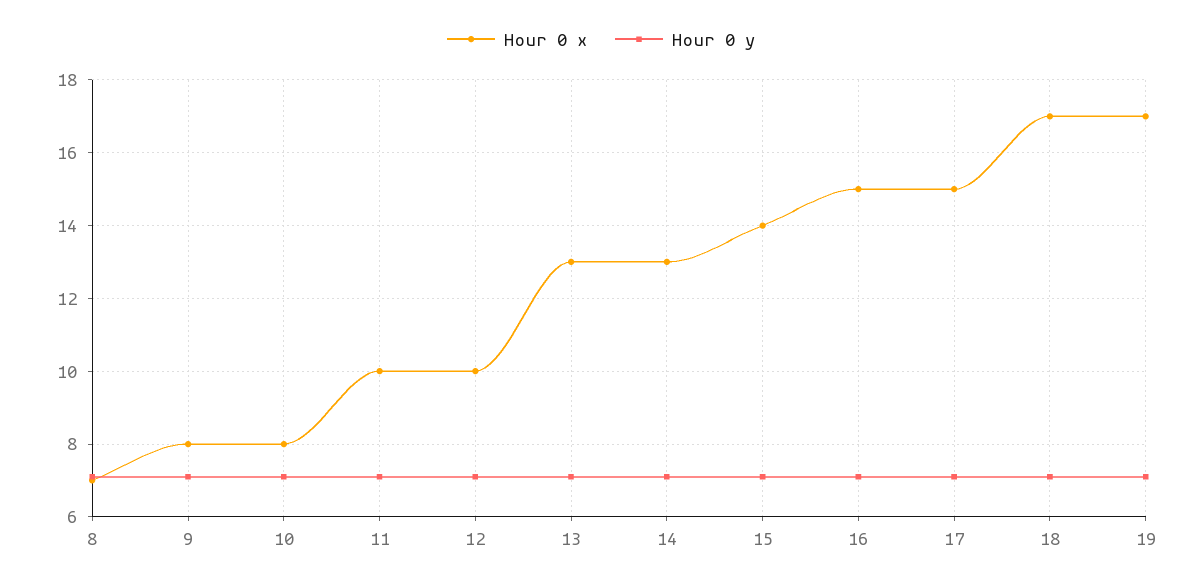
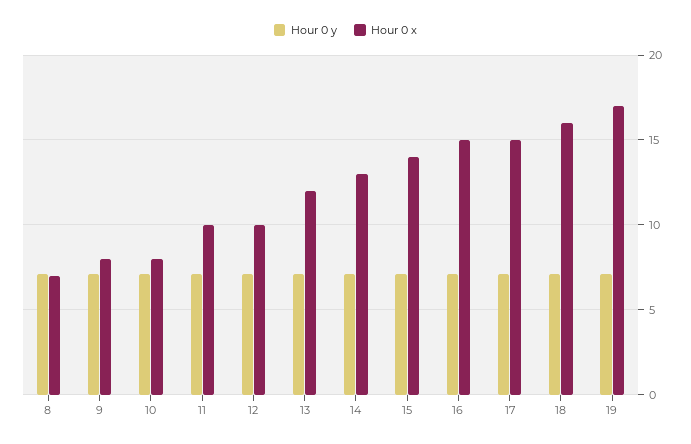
  {
    "Hour 0 x": {
      "8": 7,
      "9": 8,
      "10": 8,
      "11": 10,
      "12": 10,
-     "13": 13,
+     "13": 12,
      "14": 13,
      "15": 14,
      "16": 15,
      "17": 15,
-     "18": 17,
+     "18": 16,
      "19": 17
    },
    "Hour 0 y": {
      "8": 7,
      "9": 7,
      "10": 7,
      "11": 7,
      "12": 7,
      "13": 7,
      "14": 7,
      "15": 7,
      "16": 7,
      "17": 7,
      "18": 7,
      "19": 7
    }
  }

